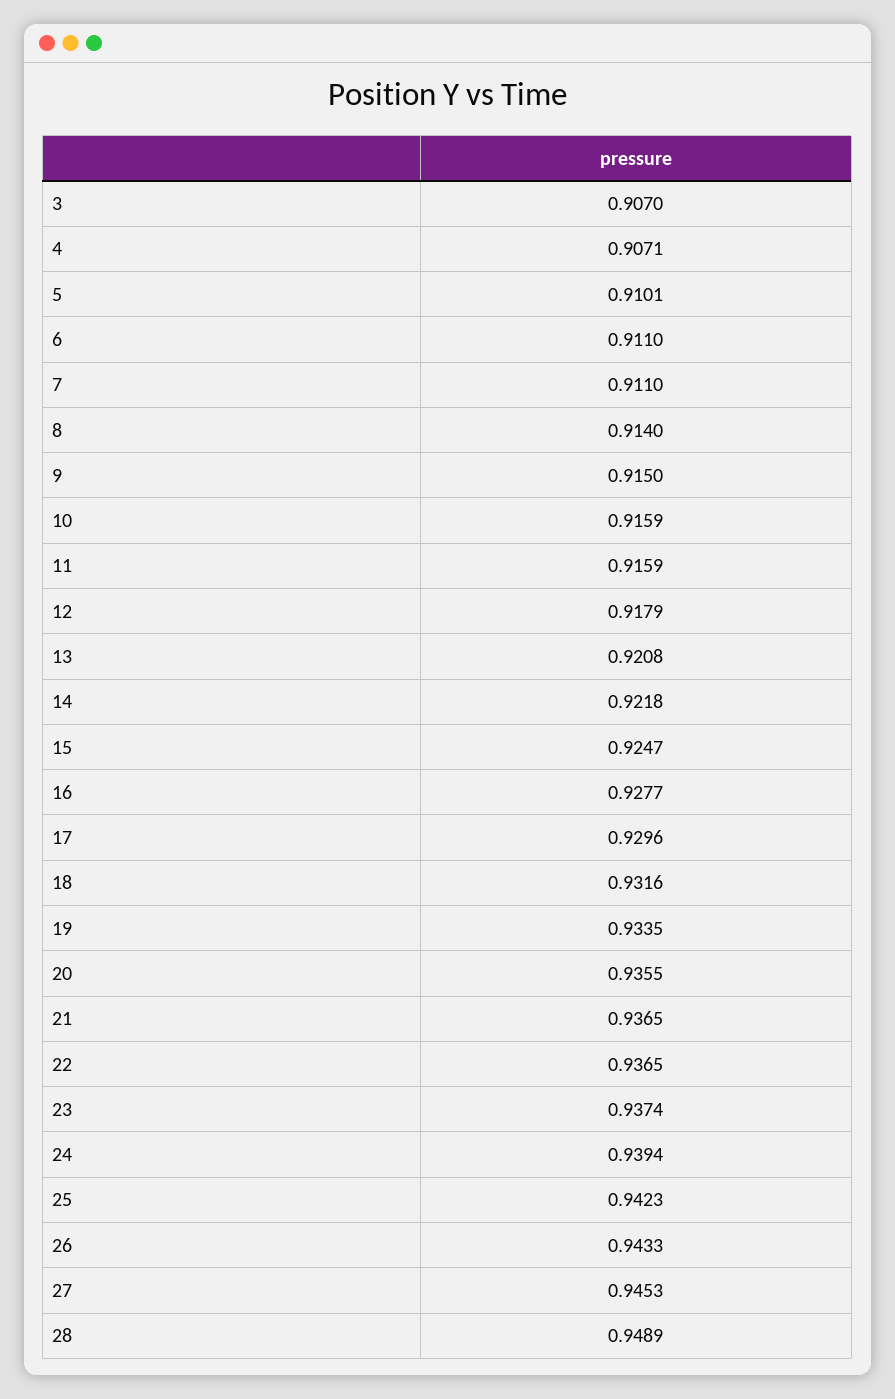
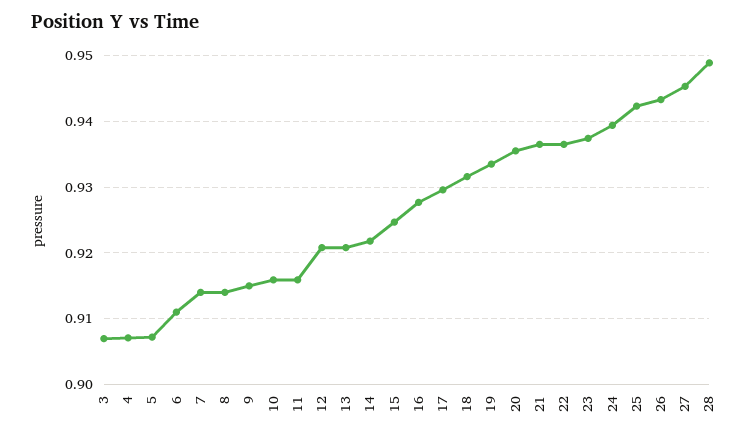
  {
    "3": 0.907,
    "4": 0.9071,
-   "5": 0.9101,
+   "5": 0.907,
    "6": 0.911,
-   "7": 0.911,
+   "7": 0.914,
    "8": 0.914,
    "9": 0.915,
    "10": 0.9159,
    "11": 0.9159,
-   "12": 0.9179,
+   "12": 0.921,
    "13": 0.9208,
    "14": 0.9218,
    "15": 0.9247,
    "16": 0.9277,
    "17": 0.9296,
    "18": 0.9316,
    "19": 0.9335,
    "20": 0.9355,
    "21": 0.9365,
    "22": 0.9365,
    "23": 0.9374,
    "24": 0.9394,
    "25": 0.9423,
    "26": 0.9433,
    "27": 0.9453,
    "28": 0.9489
  }

